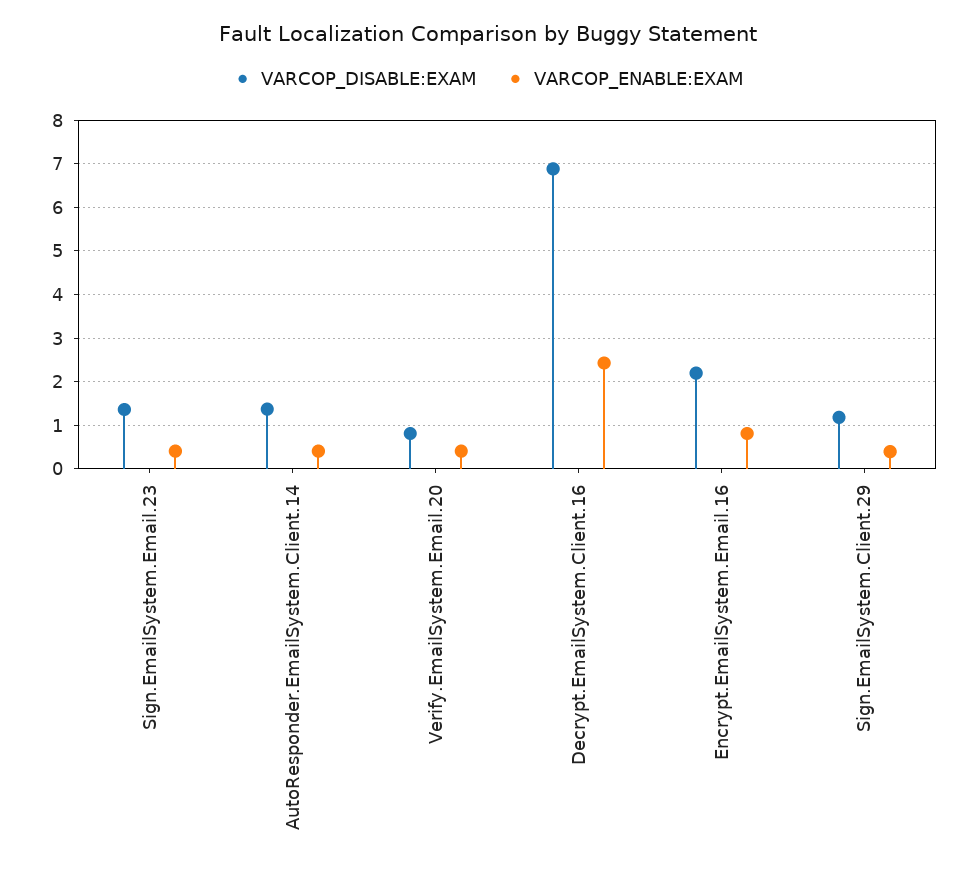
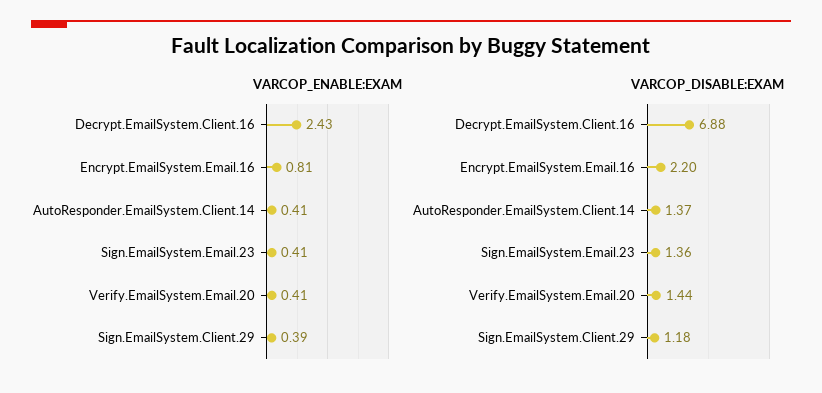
  {
    "VARCOP_DISABLE:EXAM": {
      "Sign.EmailSystem.Email.23": 1.36,
      "AutoResponder.EmailSystem.Client.14": 1.37,
-     "Verify.EmailSystem.Email.20": 0.8,
+     "Verify.EmailSystem.Email.20": 1.44,
      "Decrypt.EmailSystem.Client.16": 6.88,
      "Encrypt.EmailSystem.Email.16": 2.2,
      "Sign.EmailSystem.Client.29": 1.18
    },
    "VARCOP_ENABLE:EXAM": {
      "Sign.EmailSystem.Email.23": 0.41,
      "AutoResponder.EmailSystem.Client.14": 0.41,
      "Verify.EmailSystem.Email.20": 0.41,
      "Decrypt.EmailSystem.Client.16": 2.43,
      "Encrypt.EmailSystem.Email.16": 0.81,
      "Sign.EmailSystem.Client.29": 0.39
    }
  }

